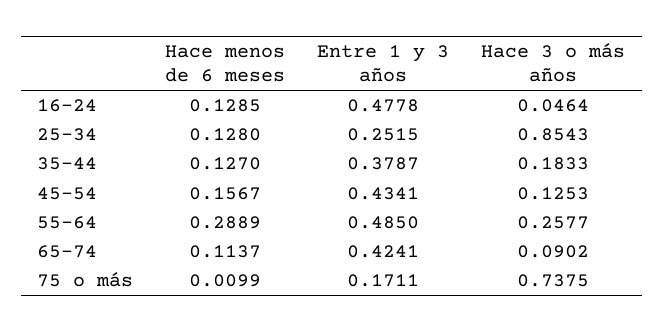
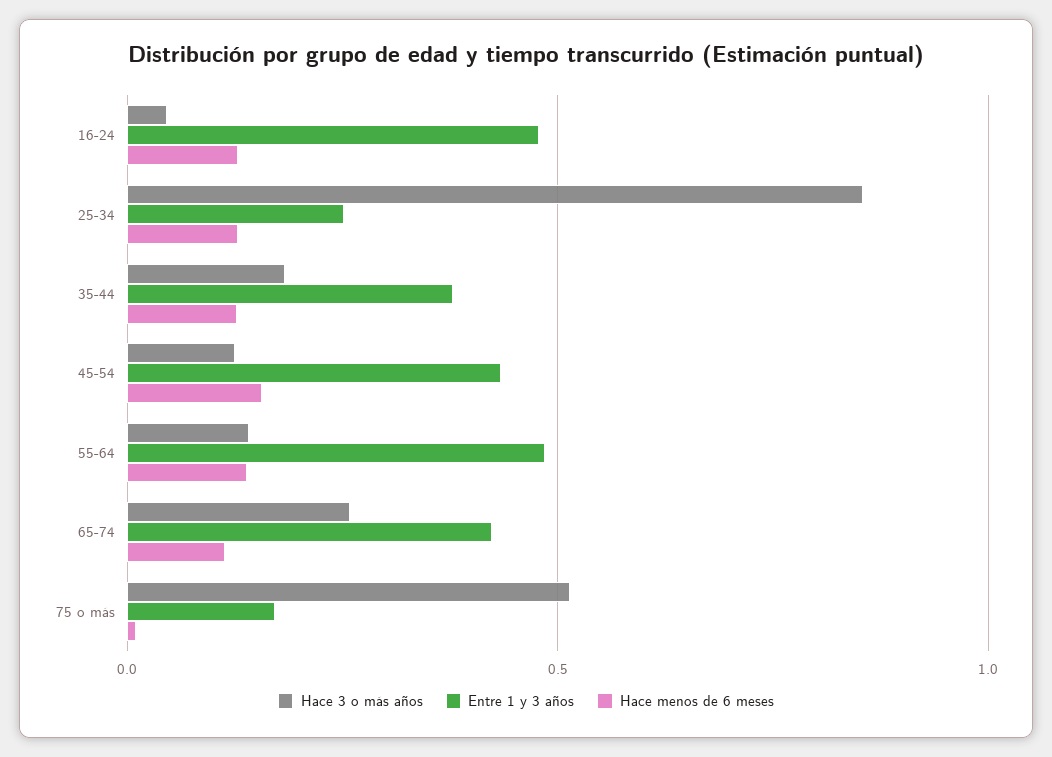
  {
    "Hace menos de 6 meses": {
      "16-24": 0.1285,
      "25-34": 0.128,
      "35-44": 0.127,
      "45-54": 0.1567,
-     "55-64": 0.2889,
+     "55-64": 0.15,
      "65-74": 0.1137,
      "75 o más": 0.0099
    },
    "Entre 1 y 3 años": {
      "16-24": 0.4778,
      "25-34": 0.2515,
      "35-44": 0.3787,
      "45-54": 0.4341,
      "55-64": 0.485,
      "65-74": 0.4241,
      "75 o más": 0.1711
    },
    "Hace 3 o más años": {
      "16-24": 0.0464,
      "25-34": 0.8543,
      "35-44": 0.1833,
      "45-54": 0.1253,
-     "55-64": 0.2577,
+     "55-64": 0.15,
-     "65-74": 0.0902,
+     "65-74": 0.25,
-     "75 o más": 0.7375
+     "75 o más": 0.5
    }
  }

